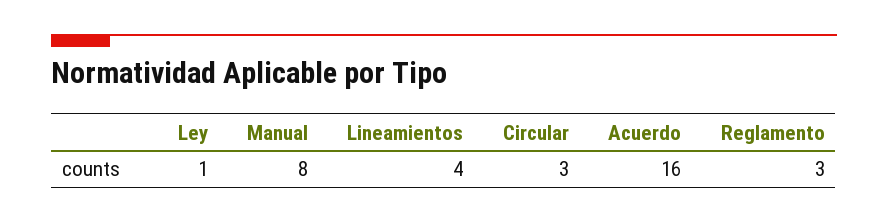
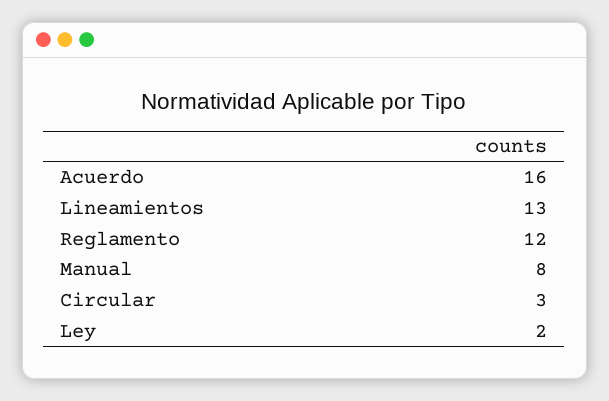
  {
-   "Ley": 1,
+   "Ley": 2,
    "Manual": 8,
-   "Lineamientos": 4,
+   "Lineamientos": 13,
    "Circular": 3,
    "Acuerdo": 16,
-   "Reglamento": 3
+   "Reglamento": 12
  }

